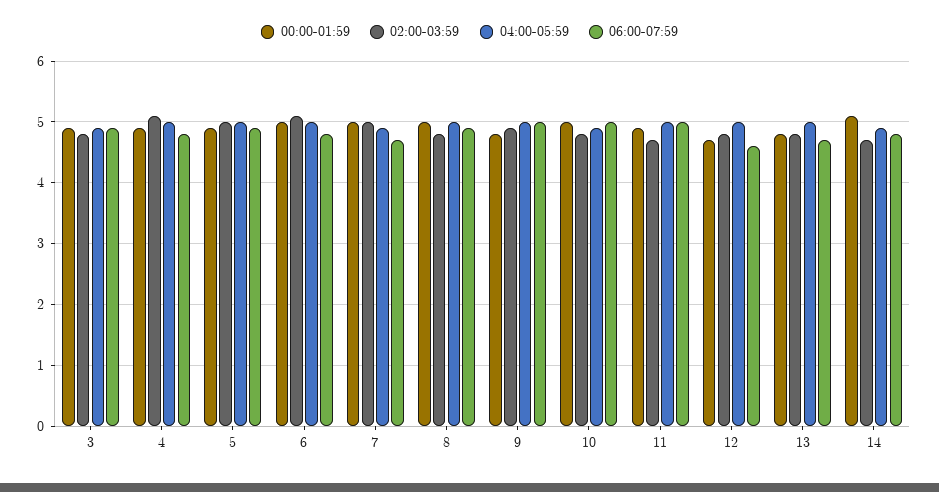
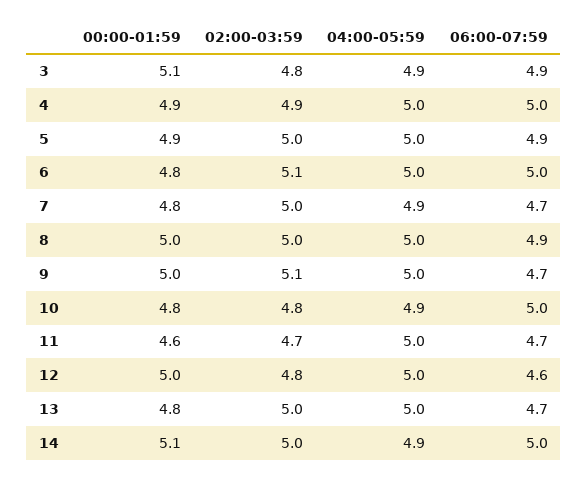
  {
    "00:00-01:59": {
-     "3": 4.9,
+     "3": 5.1,
      "4": 4.9,
      "5": 4.9,
-     "6": 5,
+     "6": 4.8,
-     "7": 5,
+     "7": 4.8,
      "8": 5,
-     "9": 4.8,
+     "9": 5,
-     "10": 5,
+     "10": 4.8,
-     "11": 4.9,
+     "11": 4.6,
-     "12": 4.7,
+     "12": 5,
      "13": 4.8,
      "14": 5.1
    },
    "02:00-03:59": {
      "3": 4.8,
-     "4": 5.1,
+     "4": 4.9,
      "5": 5,
      "6": 5.1,
      "7": 5,
-     "8": 4.8,
+     "8": 5,
-     "9": 4.9,
+     "9": 5.1,
      "10": 4.8,
      "11": 4.7,
      "12": 4.8,
-     "13": 4.8,
+     "13": 5,
-     "14": 4.7
+     "14": 5
    },
    "04:00-05:59": {
      "3": 4.9,
      "4": 5,
      "5": 5,
      "6": 5,
      "7": 4.9,
      "8": 5,
      "9": 5,
      "10": 4.9,
      "11": 5,
      "12": 5,
      "13": 5,
      "14": 4.9
    },
    "06:00-07:59": {
      "3": 4.9,
-     "4": 4.8,
+     "4": 5,
      "5": 4.9,
-     "6": 4.8,
+     "6": 5,
      "7": 4.7,
      "8": 4.9,
-     "9": 5,
+     "9": 4.7,
      "10": 5,
-     "11": 5,
+     "11": 4.7,
      "12": 4.6,
      "13": 4.7,
-     "14": 4.8
+     "14": 5
    }
  }

